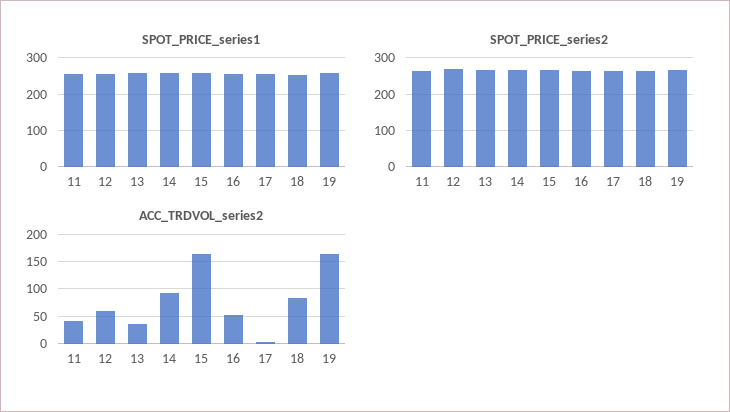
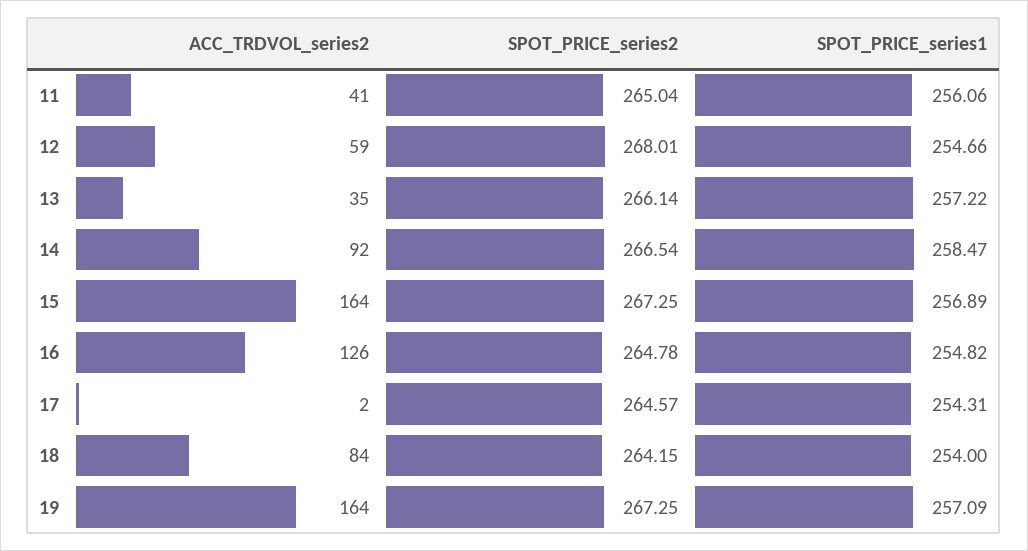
  {
    "SPOT_PRICE_series1": {
      "11": 256.06,
      "12": 254.66,
      "13": 257.22,
      "14": 258.47,
      "15": 256.89,
      "16": 254.82,
      "17": 254.31,
      "18": 254,
      "19": 257.09
    },
    "SPOT_PRICE_series2": {
      "11": 265.04,
      "12": 268.01,
      "13": 266.14,
      "14": 266.54,
      "15": 267.25,
      "16": 264.78,
      "17": 264.57,
      "18": 264.15,
      "19": 267.25
    },
    "ACC_TRDVOL_series2": {
      "11": 41,
      "12": 59,
      "13": 35,
      "14": 92,
      "15": 164,
-     "16": 50,
+     "16": 126,
      "17": 2,
      "18": 84,
      "19": 164
    }
  }

